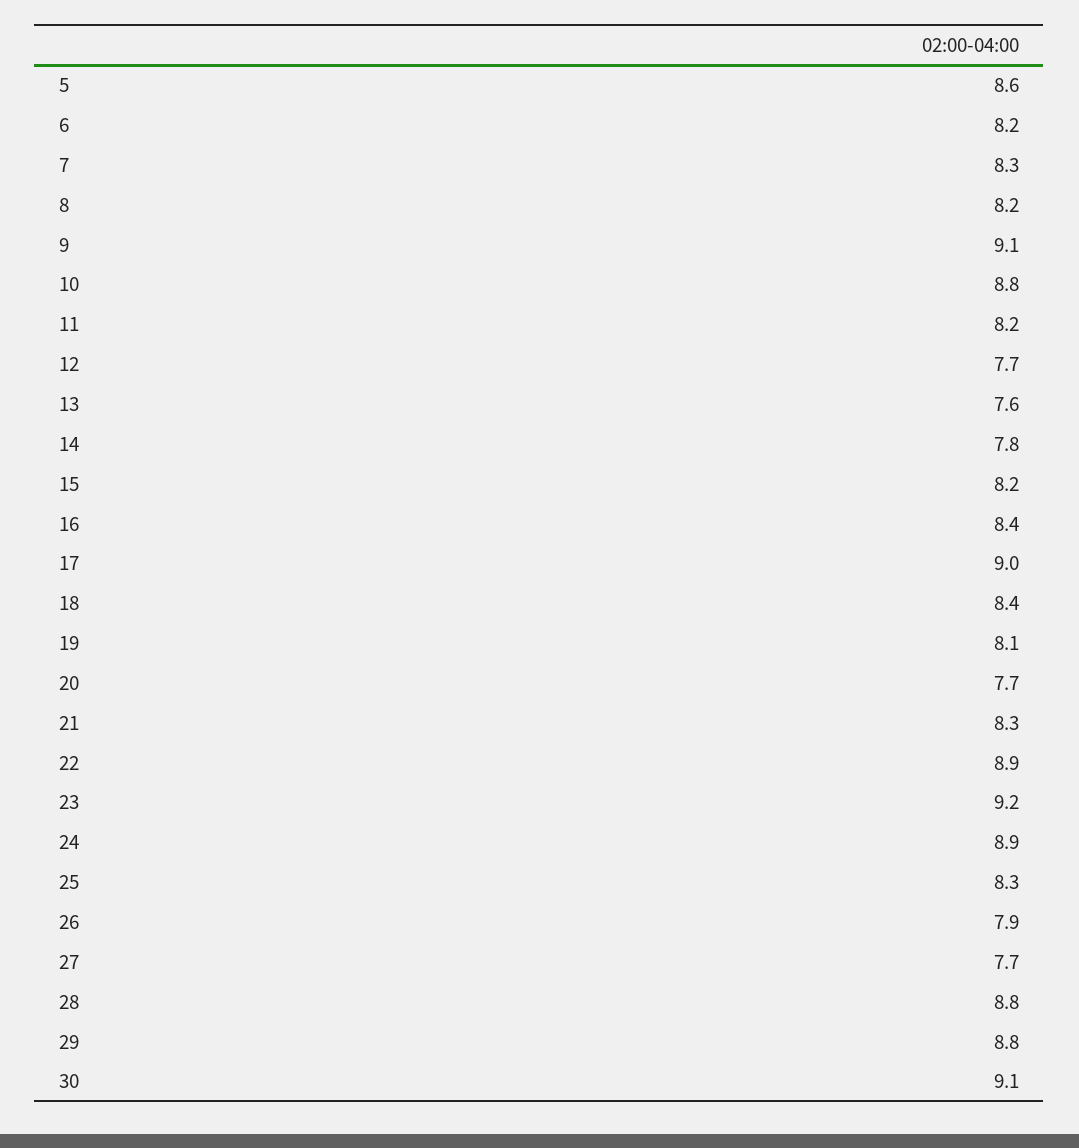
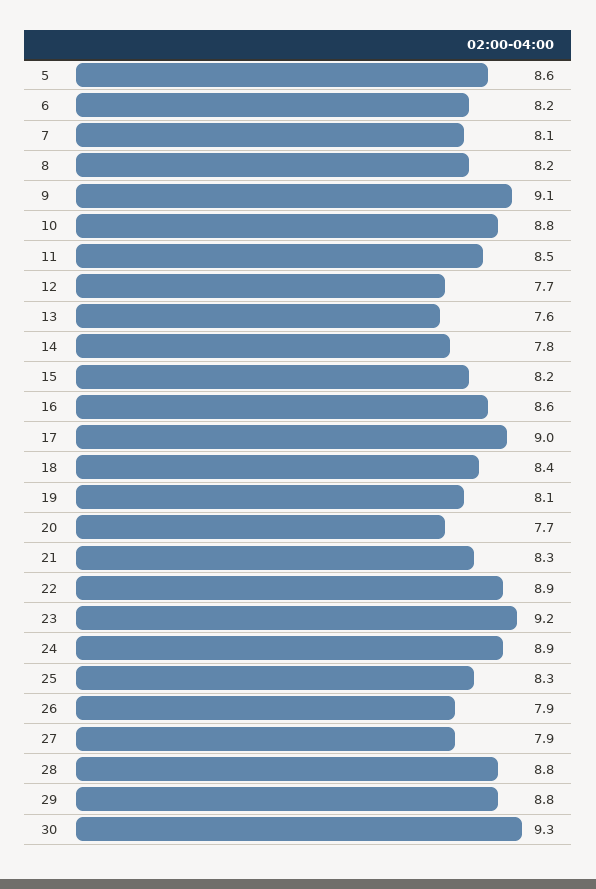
  {
    "5": 8.6,
    "6": 8.2,
-   "7": 8.3,
+   "7": 8.1,
    "8": 8.2,
    "9": 9.1,
    "10": 8.8,
-   "11": 8.2,
+   "11": 8.5,
    "12": 7.7,
    "13": 7.6,
    "14": 7.8,
    "15": 8.2,
-   "16": 8.4,
+   "16": 8.6,
    "17": 9,
    "18": 8.4,
    "19": 8.1,
    "20": 7.7,
    "21": 8.3,
    "22": 8.9,
    "23": 9.2,
    "24": 8.9,
    "25": 8.3,
    "26": 7.9,
-   "27": 7.7,
+   "27": 7.9,
    "28": 8.8,
    "29": 8.8,
-   "30": 9.1
+   "30": 9.3
  }

